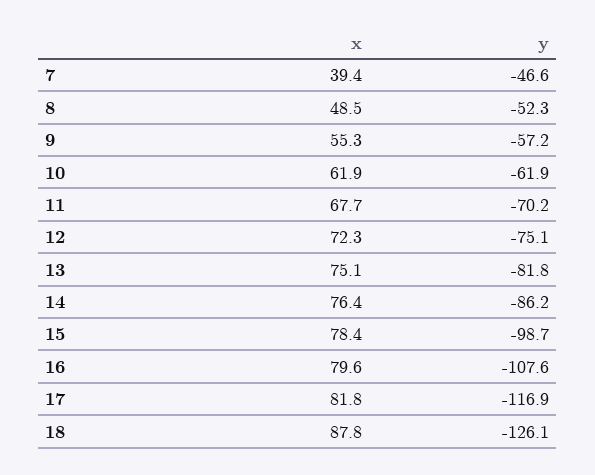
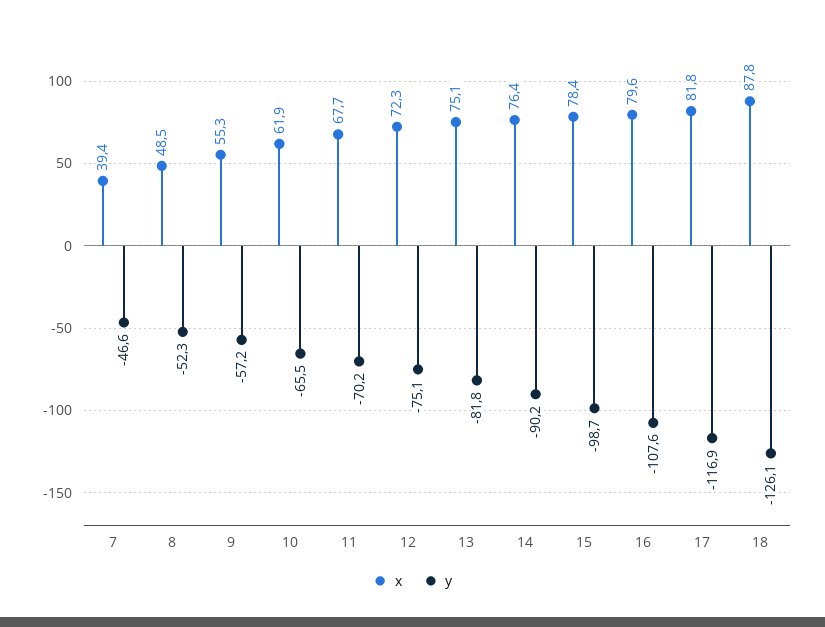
  {
    "x": {
      "7": 39.4,
      "8": 48.5,
      "9": 55.3,
      "10": 61.9,
      "11": 67.7,
      "12": 72.3,
      "13": 75.1,
      "14": 76.4,
      "15": 78.4,
      "16": 79.6,
      "17": 81.8,
      "18": 87.8
    },
    "y": {
      "7": -46.6,
      "8": -52.3,
      "9": -57.2,
-     "10": -61.9,
+     "10": -65.5,
      "11": -70.2,
      "12": -75.1,
      "13": -81.8,
-     "14": -86.2,
+     "14": -90.2,
      "15": -98.7,
      "16": -107.6,
      "17": -116.9,
      "18": -126.1
    }
  }

